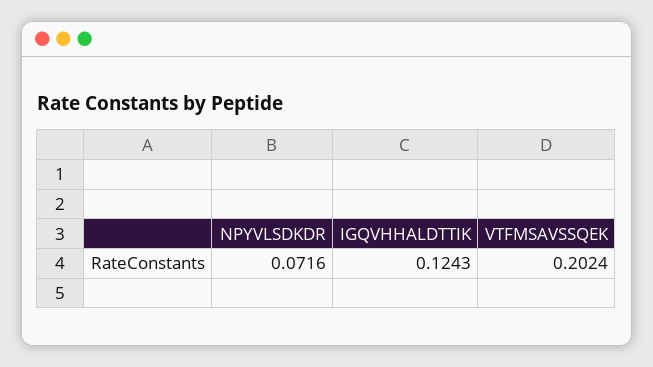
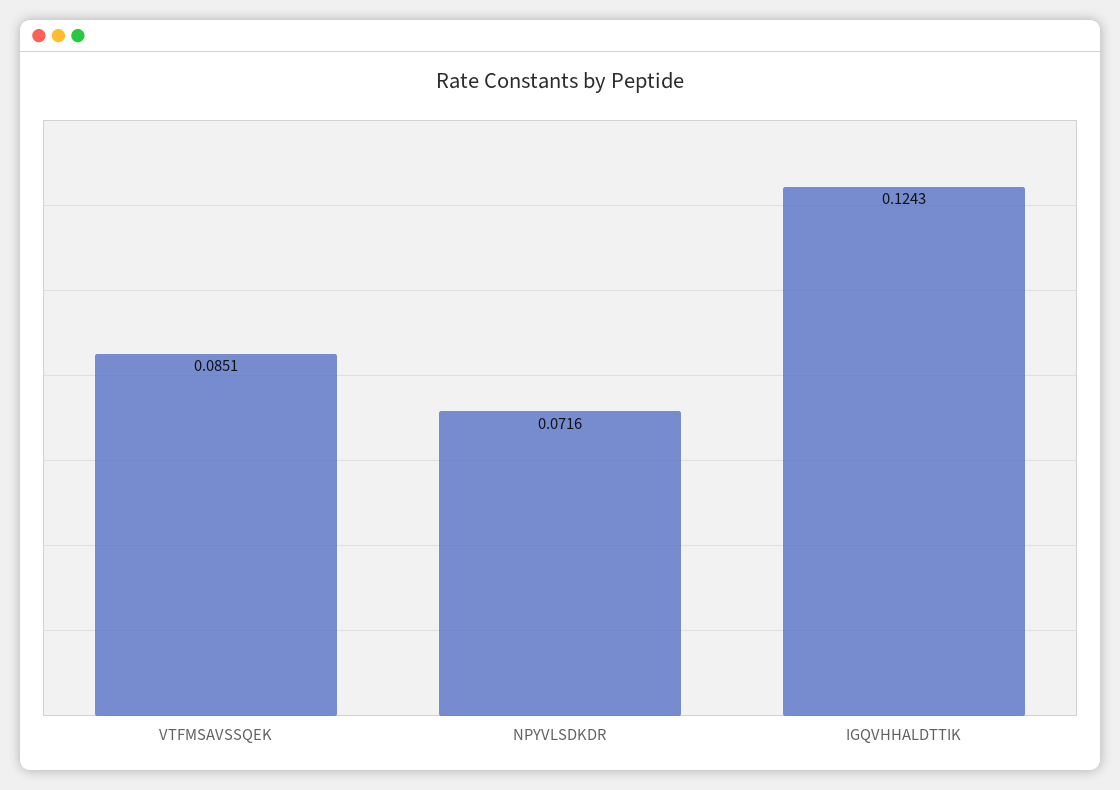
  {
    "NPYVLSDKDR": 0.0716,
    "IGQVHHALDTTIK": 0.1243,
-   "VTFMSAVSSQEK": 0.2024
+   "VTFMSAVSSQEK": 0.0851
  }

